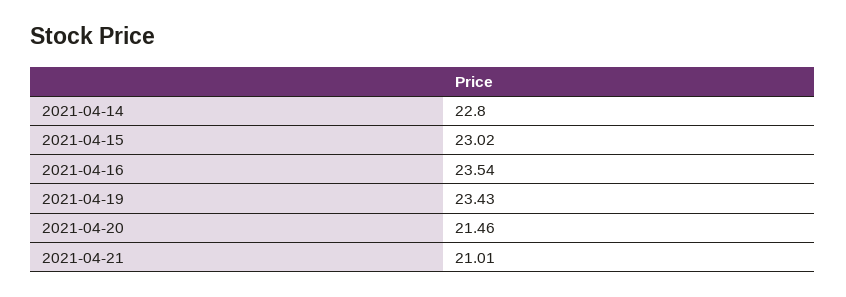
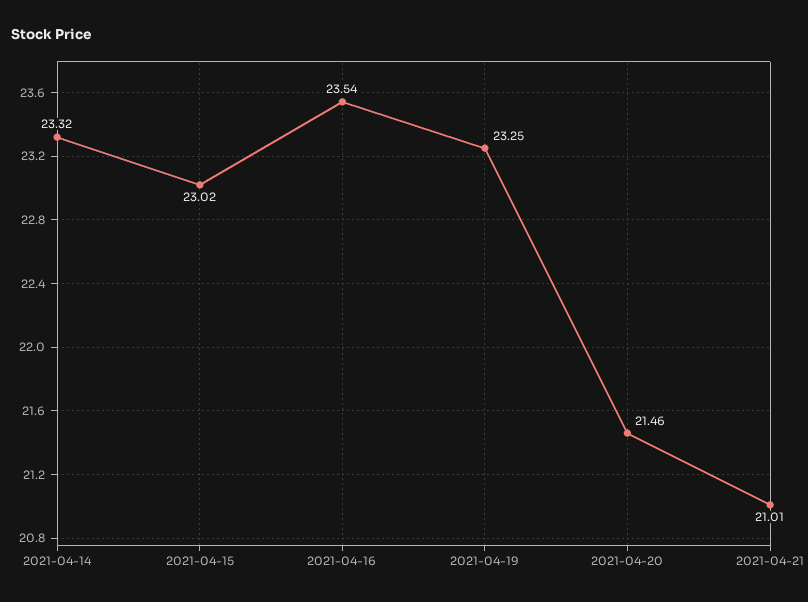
  {
-   "2021-04-14": 22.8,
+   "2021-04-14": 23.32,
    "2021-04-15": 23.02,
    "2021-04-16": 23.54,
-   "2021-04-19": 23.43,
+   "2021-04-19": 23.25,
    "2021-04-20": 21.46,
    "2021-04-21": 21.01
  }

